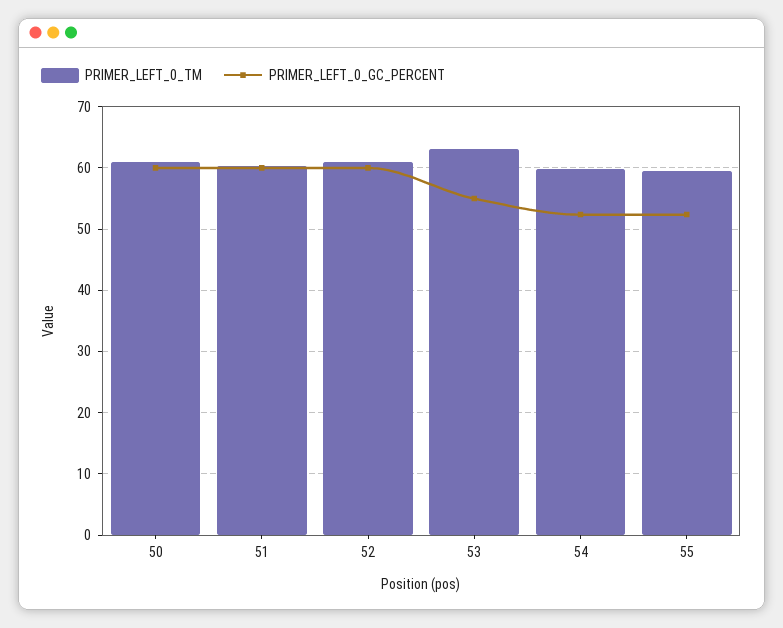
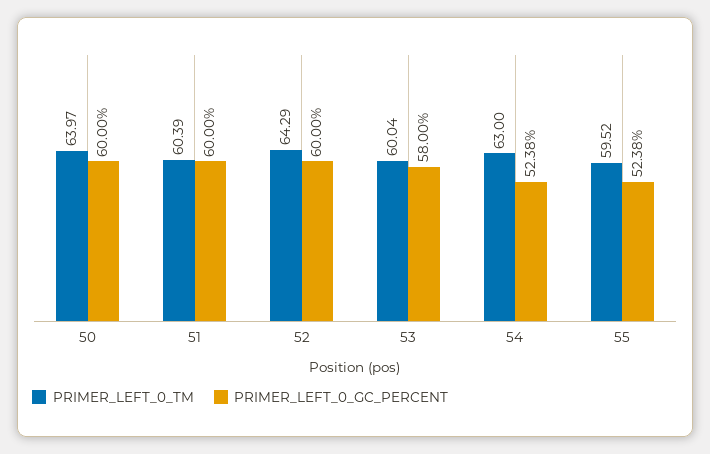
  {
    "PRIMER_LEFT_0_TM": {
-     "50": 61,
+     "50": 63.97,
      "51": 60.39,
-     "52": 61,
+     "52": 64.29,
-     "53": 63,
+     "53": 60.04,
-     "54": 60,
+     "54": 63,
      "55": 59.52
    },
    "PRIMER_LEFT_0_GC_PERCENT": {
      "50": 60,
      "51": 60,
      "52": 60,
-     "53": 55,
+     "53": 58,
      "54": 52.38,
      "55": 52.38
    }
  }

